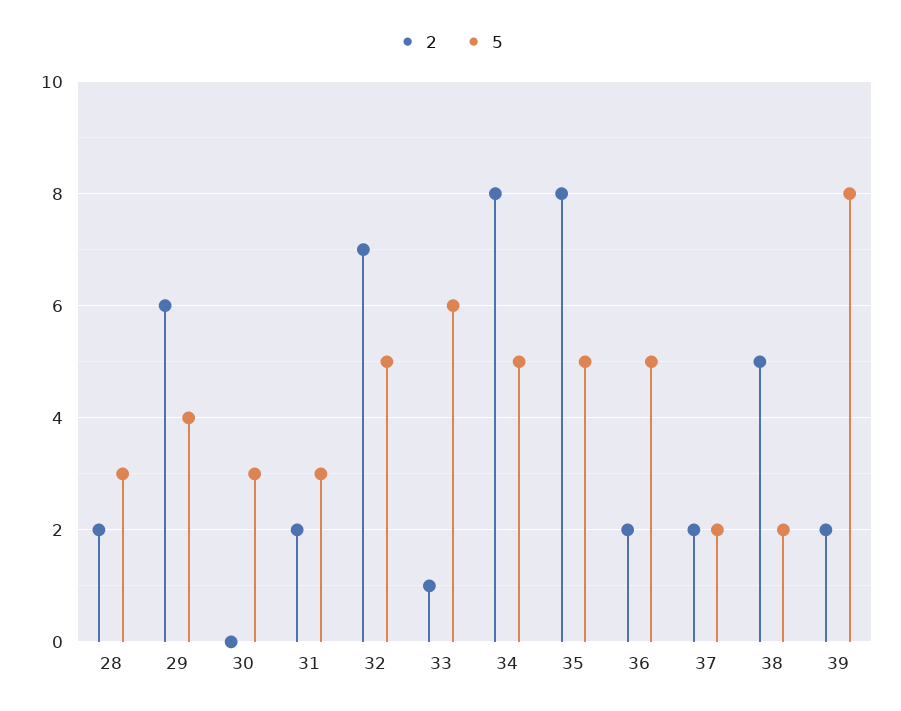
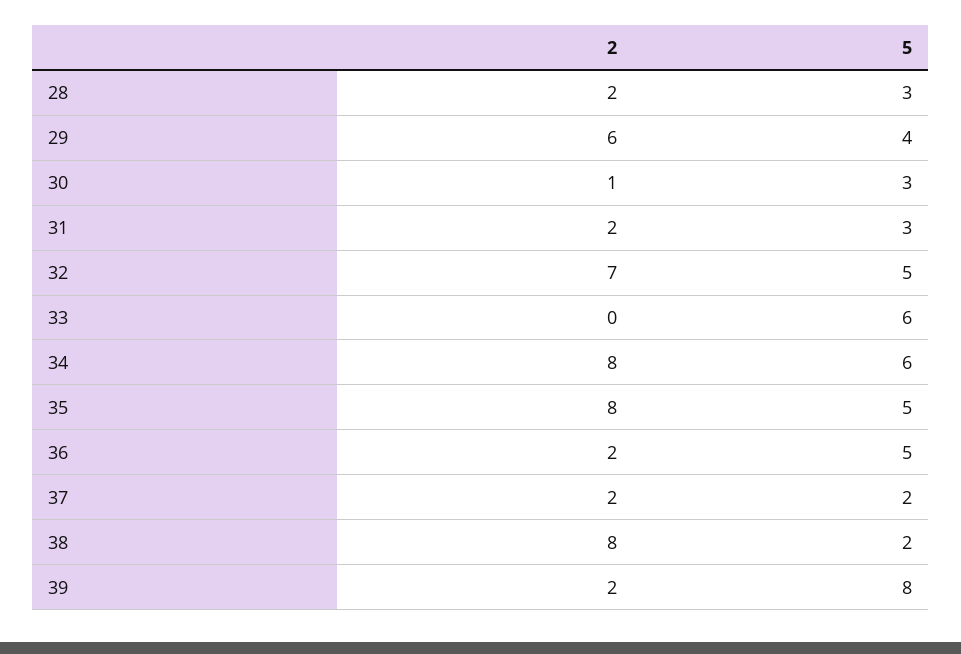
  {
    "2": {
      "28": 2,
      "29": 6,
-     "30": 0,
+     "30": 1,
      "31": 2,
      "32": 7,
-     "33": 1,
+     "33": 0,
      "34": 8,
      "35": 8,
      "36": 2,
      "37": 2,
-     "38": 5,
+     "38": 8,
      "39": 2
    },
    "5": {
      "28": 3,
      "29": 4,
      "30": 3,
      "31": 3,
      "32": 5,
      "33": 6,
-     "34": 5,
+     "34": 6,
      "35": 5,
      "36": 5,
      "37": 2,
      "38": 2,
      "39": 8
    }
  }

